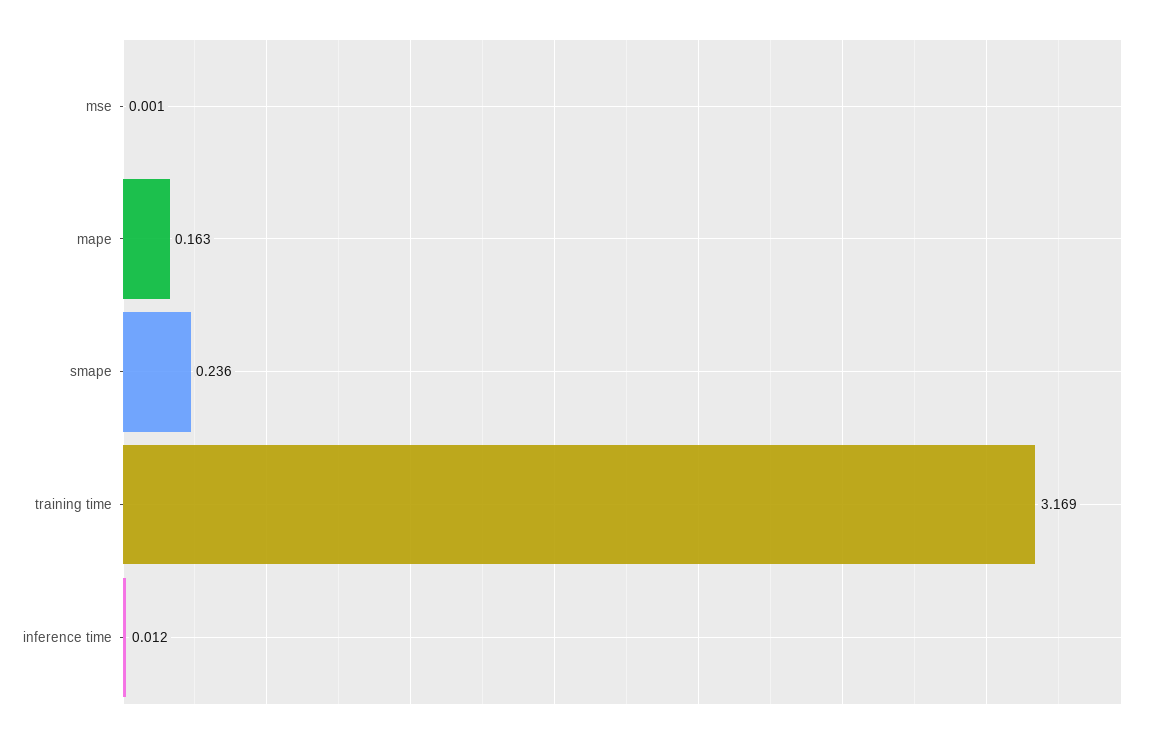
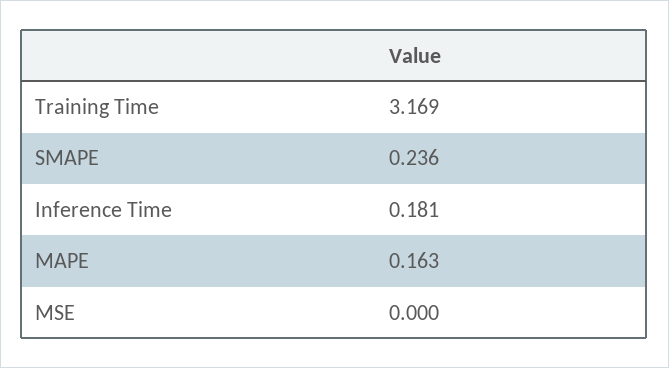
  {
-   "mse": 0.001,
+   "mse": 0,
    "mape": 0.163,
    "smape": 0.236,
    "training time": 3.169,
-   "inference time": 0.012
+   "inference time": 0.181
  }

